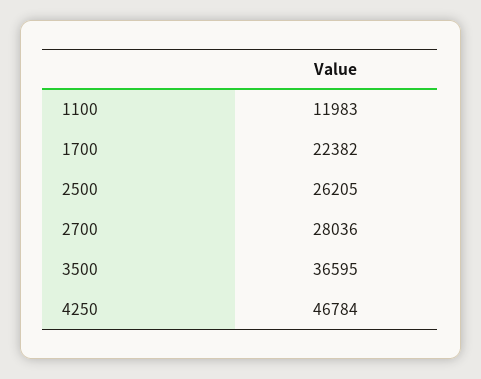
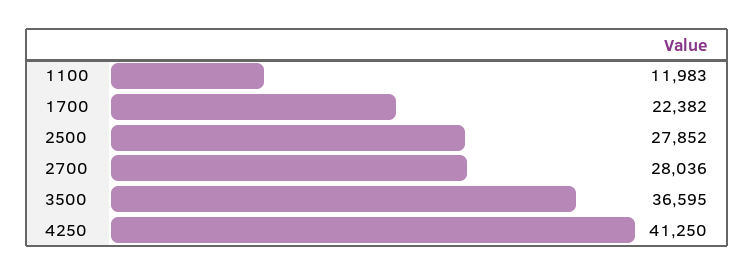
  {
    "1100": 11983,
    "1700": 22382,
-   "2500": 26205,
+   "2500": 27852,
    "2700": 28036,
    "3500": 36595,
-   "4250": 46784
+   "4250": 41250
  }

